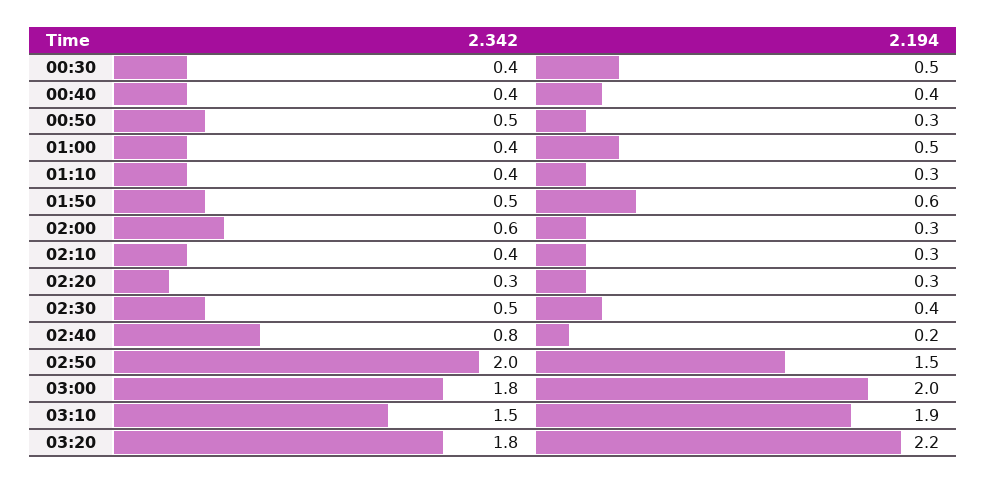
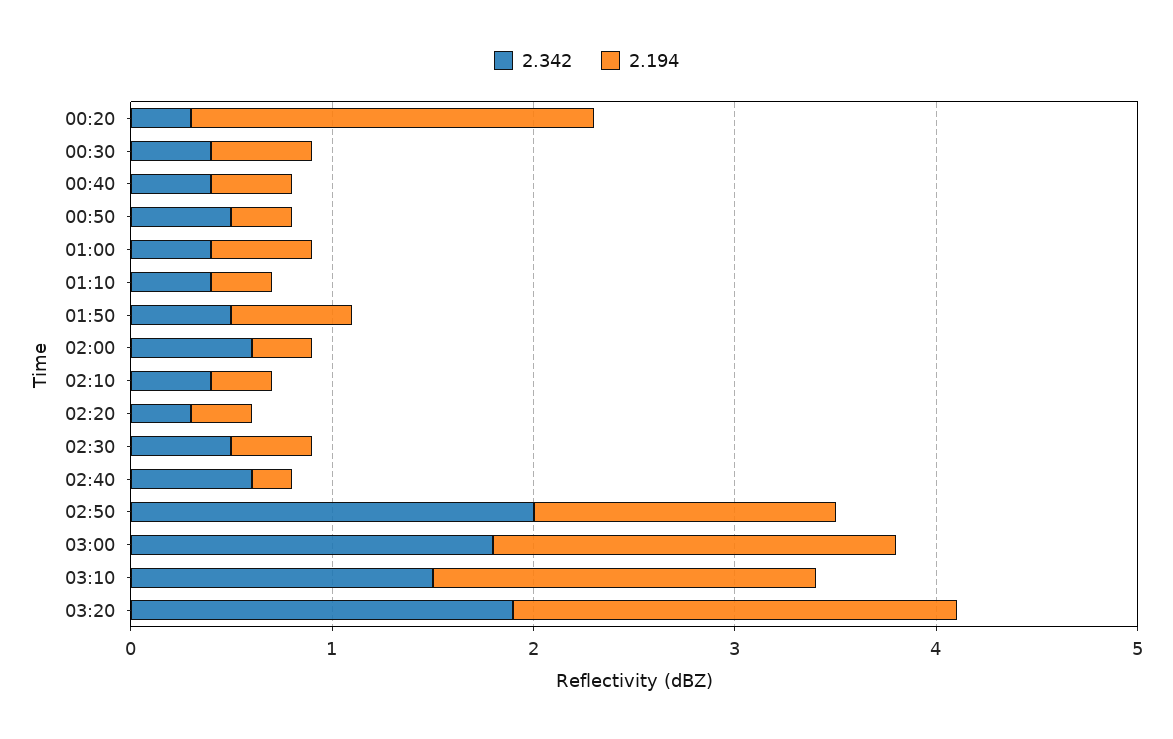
  {
    "2.342": {
      "00:30": 0.4,
      "00:40": 0.4,
      "00:50": 0.5,
      "01:00": 0.4,
      "01:10": 0.4,
      "01:50": 0.5,
      "02:00": 0.6,
      "02:10": 0.4,
      "02:20": 0.3,
      "02:30": 0.5,
-     "02:40": 0.8,
+     "02:40": 0.6,
      "02:50": 2,
      "03:00": 1.8,
      "03:10": 1.5,
-     "03:20": 1.8
+     "03:20": 1.9,
+     "00:20": 0.3
    },
    "2.194": {
      "00:30": 0.5,
      "00:40": 0.4,
      "00:50": 0.3,
      "01:00": 0.5,
      "01:10": 0.3,
      "01:50": 0.6,
      "02:00": 0.3,
      "02:10": 0.3,
      "02:20": 0.3,
      "02:30": 0.4,
      "02:40": 0.2,
      "02:50": 1.5,
      "03:00": 2,
      "03:10": 1.9,
-     "03:20": 2.2
+     "03:20": 2.2,
+     "00:20": 2
    }
  }

